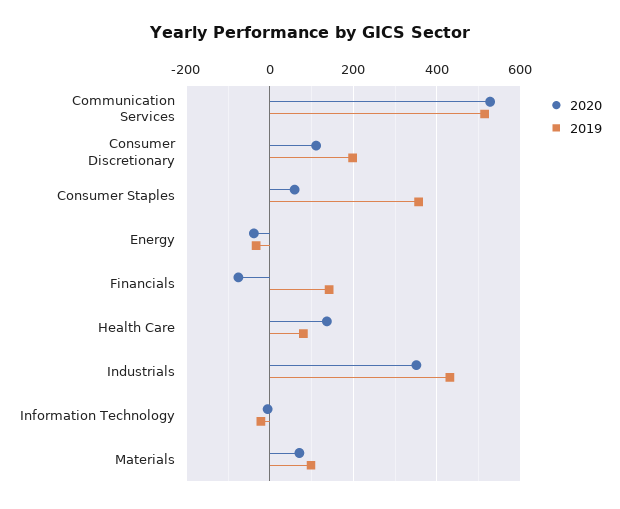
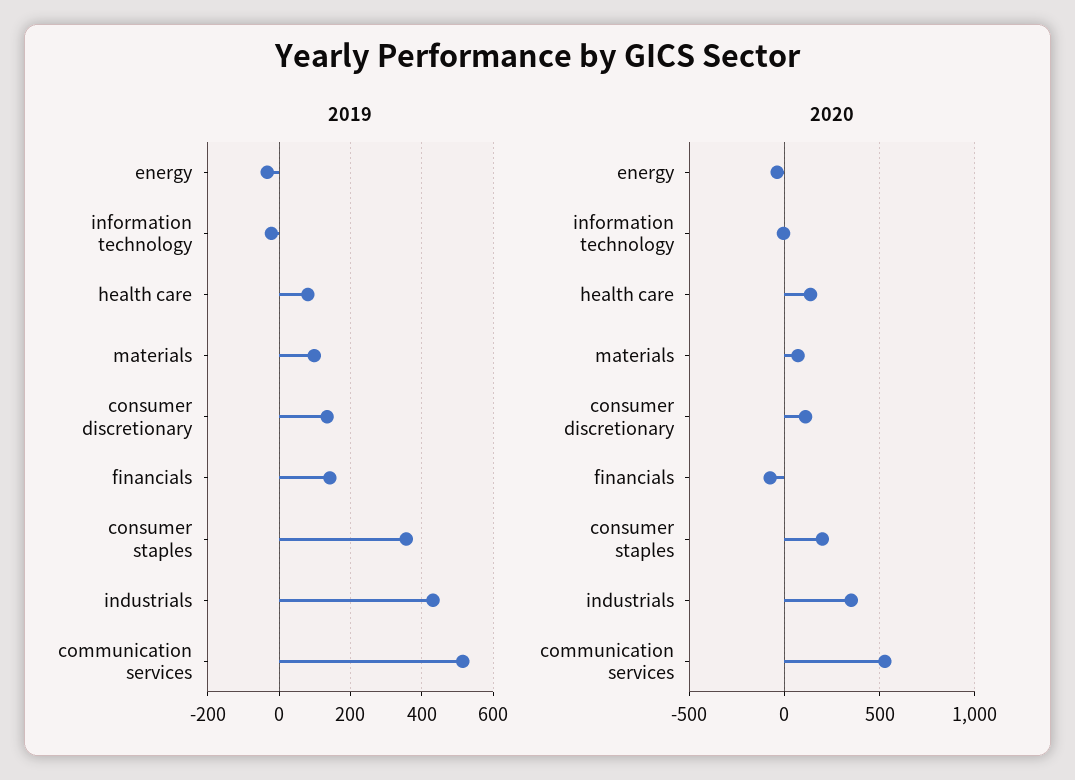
  {
    "2020": {
      "Communication Services": 520,
      "Consumer Discretionary": 120,
-     "Consumer Staples": 60,
+     "Consumer Staples": 200,
      "Energy": -40,
      "Financials": -80,
      "Health Care": 140,
      "Industrials": 360,
      "Information Technology": 0,
      "Materials": 80
    },
    "2019": {
      "Communication Services": 520,
-     "Consumer Discretionary": 200,
+     "Consumer Discretionary": 140,
      "Consumer Staples": 360,
      "Energy": -40,
      "Financials": 140,
      "Health Care": 80,
      "Industrials": 440,
      "Information Technology": -20,
      "Materials": 100
    }
  }

